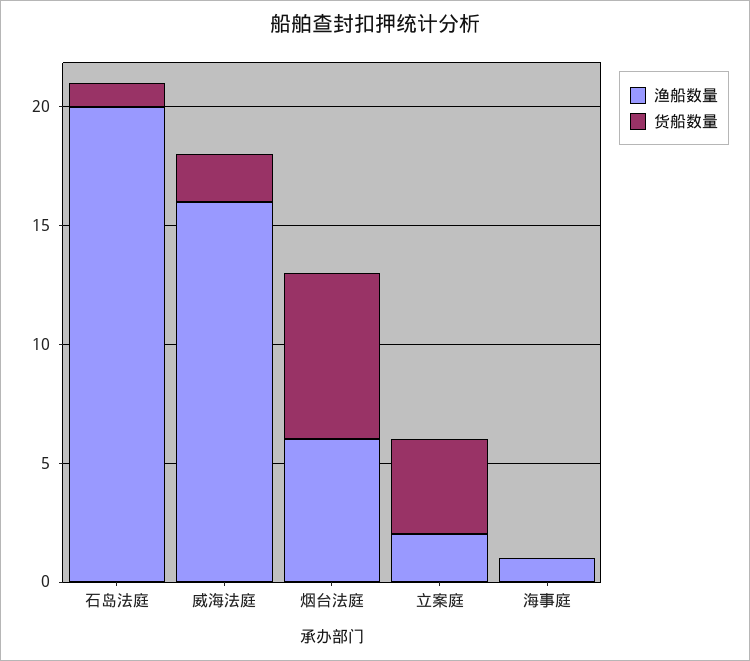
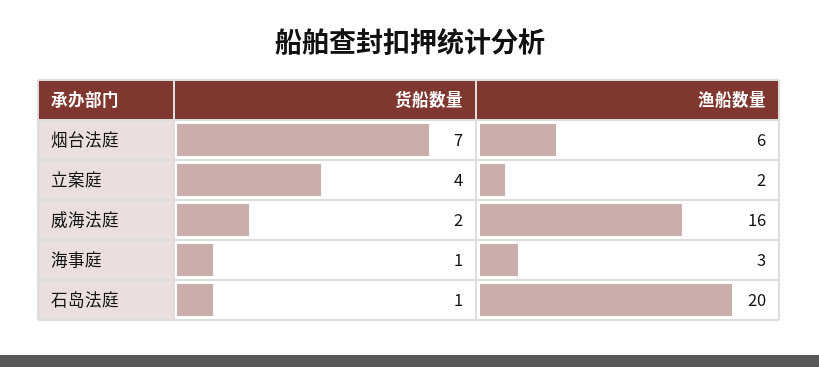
  {
    "渔船数量": {
      "石岛法庭": 20,
      "威海法庭": 16,
      "烟台法庭": 6,
      "立案庭": 2,
-     "海事庭": 1
+     "海事庭": 3
    },
    "货船数量": {
      "石岛法庭": 1,
      "威海法庭": 2,
      "烟台法庭": 7,
      "立案庭": 4,
-     "海事庭": 0
+     "海事庭": 1
    }
  }

